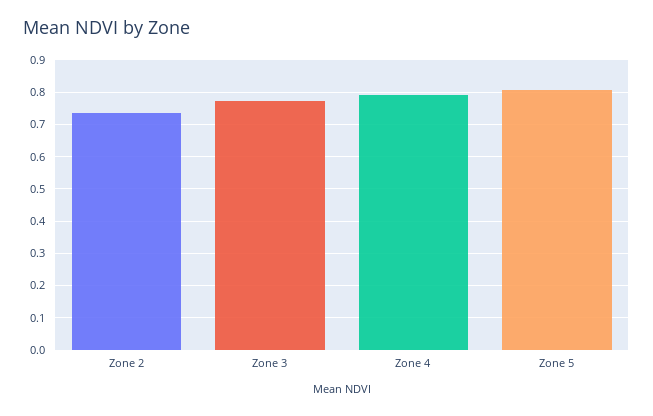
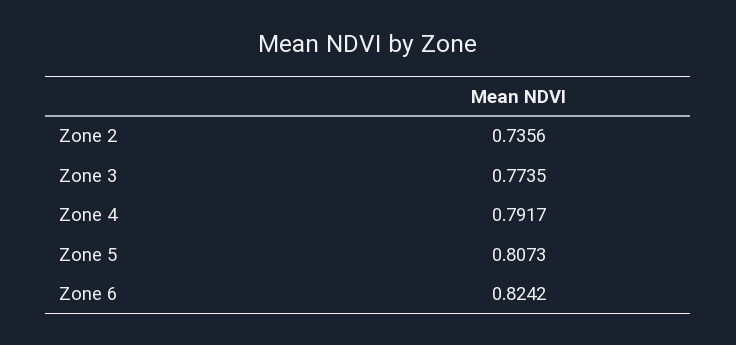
  {
    "Zone 2": 0.7356,
    "Zone 3": 0.7735,
    "Zone 4": 0.7917,
-   "Zone 5": 0.8073
+   "Zone 5": 0.8073,
+   "Zone 6": 0.8242
  }

